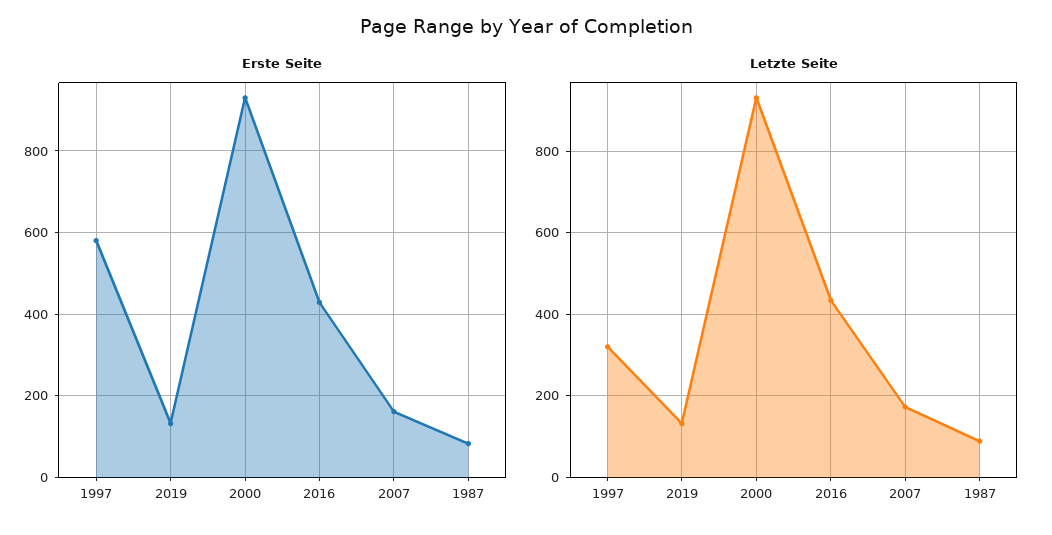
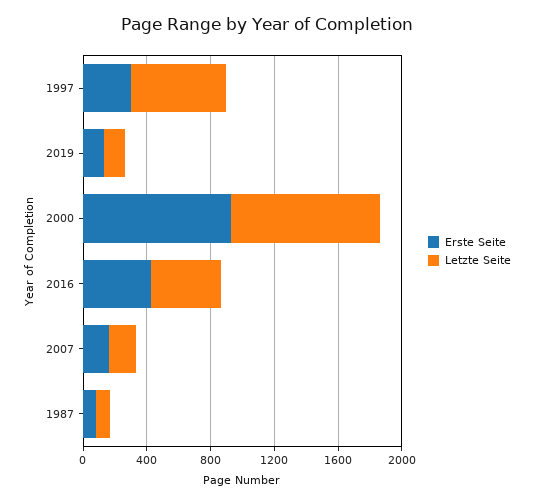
  {
    "Erste Seite": {
-     "1997": 580,
+     "1997": 300,
      "2019": 140,
      "2000": 940,
      "2016": 420,
      "2007": 160,
      "1987": 80
    },
    "Letzte Seite": {
-     "1997": 320,
+     "1997": 600,
      "2019": 140,
      "2000": 940,
      "2016": 440,
      "2007": 180,
      "1987": 80
    }
  }

